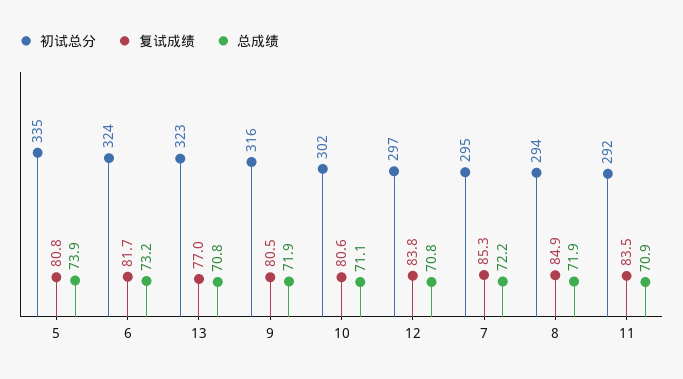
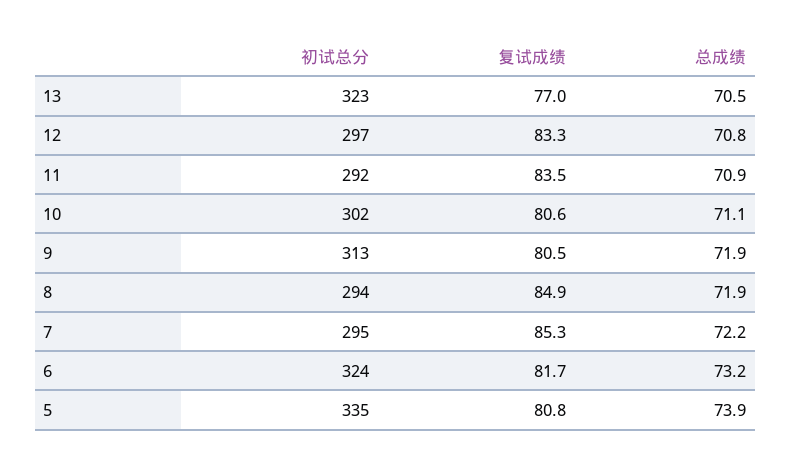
  {
    "初试总分": {
      "5": 335,
      "6": 324,
      "13": 323,
-     "9": 316,
+     "9": 313,
      "10": 302,
      "12": 297,
      "7": 295,
      "8": 294,
      "11": 292
    },
    "复试成绩": {
      "5": 80.8,
      "6": 81.7,
      "13": 77,
      "9": 80.5,
      "10": 80.6,
-     "12": 83.8,
+     "12": 83.3,
      "7": 85.3,
      "8": 84.9,
      "11": 83.5
    },
    "总成绩": {
      "5": 73.9,
      "6": 73.2,
-     "13": 70.8,
+     "13": 70.5,
      "9": 71.9,
      "10": 71.1,
      "12": 70.8,
      "7": 72.2,
      "8": 71.9,
      "11": 70.9
    }
  }

